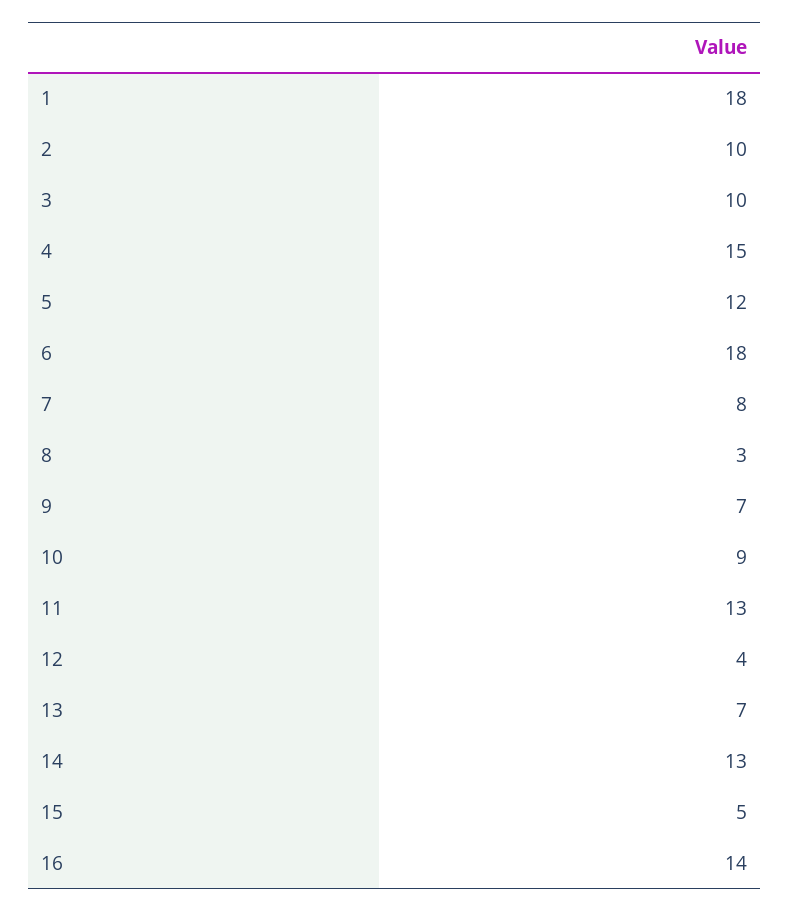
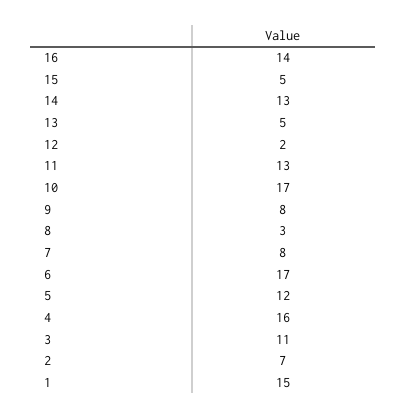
  {
-   "1": 18,
+   "1": 15,
-   "2": 10,
+   "2": 7,
-   "3": 10,
+   "3": 11,
-   "4": 15,
+   "4": 16,
    "5": 12,
-   "6": 18,
+   "6": 17,
    "7": 8,
    "8": 3,
-   "9": 7,
+   "9": 8,
-   "10": 9,
+   "10": 17,
    "11": 13,
-   "12": 4,
+   "12": 2,
-   "13": 7,
+   "13": 5,
    "14": 13,
    "15": 5,
    "16": 14
  }

